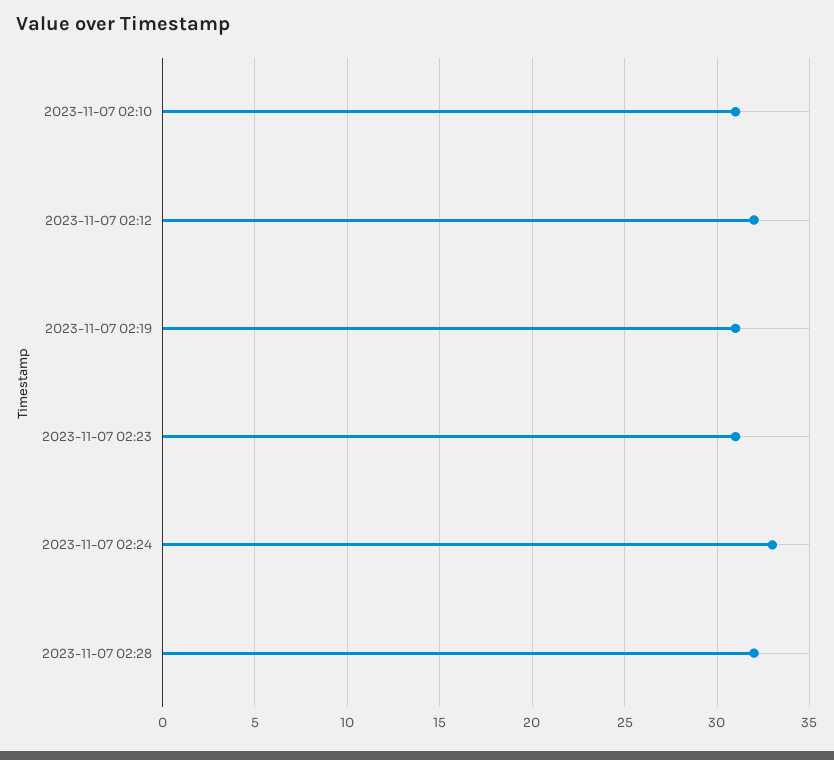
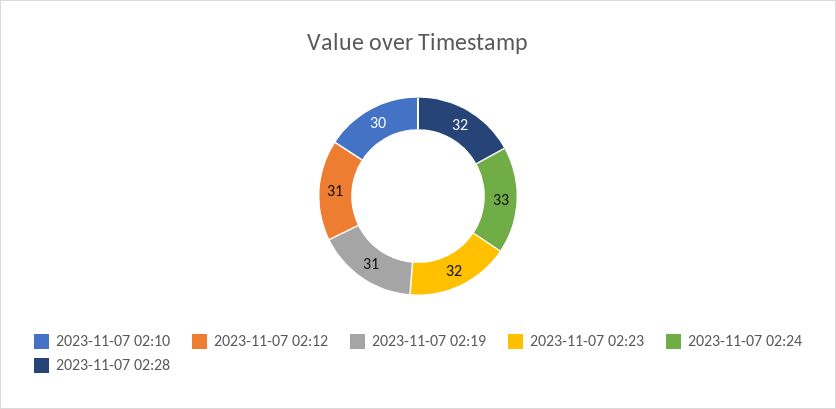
  {
-   "2023-11-07 02:10": 31,
+   "2023-11-07 02:10": 30,
-   "2023-11-07 02:12": 32,
+   "2023-11-07 02:12": 31,
    "2023-11-07 02:19": 31,
-   "2023-11-07 02:23": 31,
+   "2023-11-07 02:23": 32,
    "2023-11-07 02:24": 33,
    "2023-11-07 02:28": 32
  }

